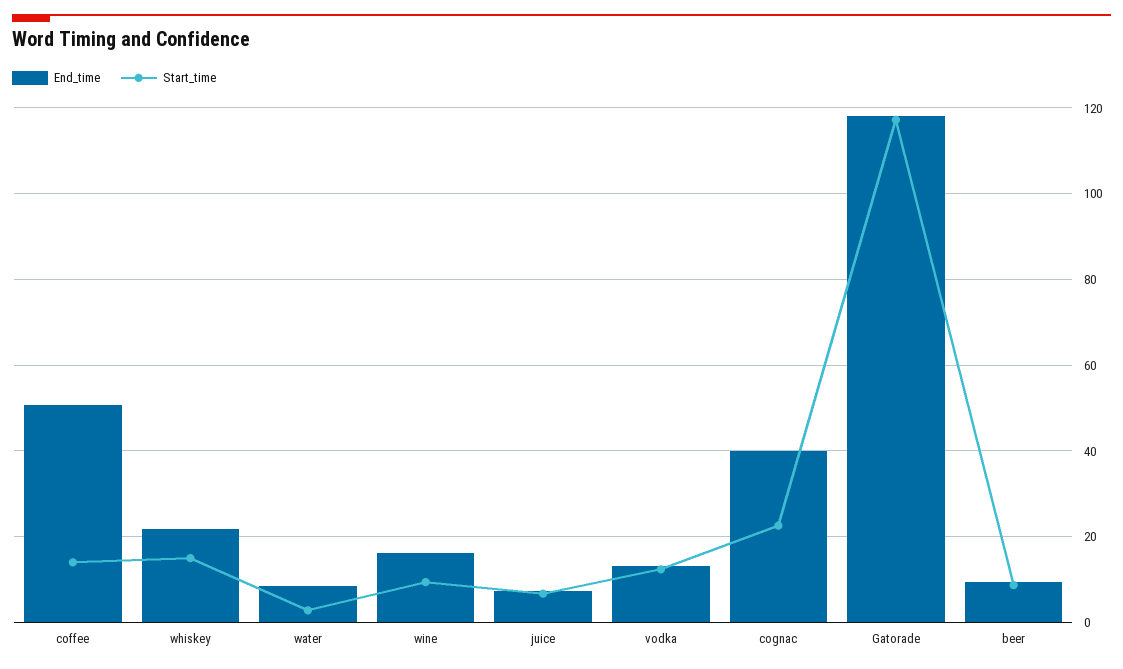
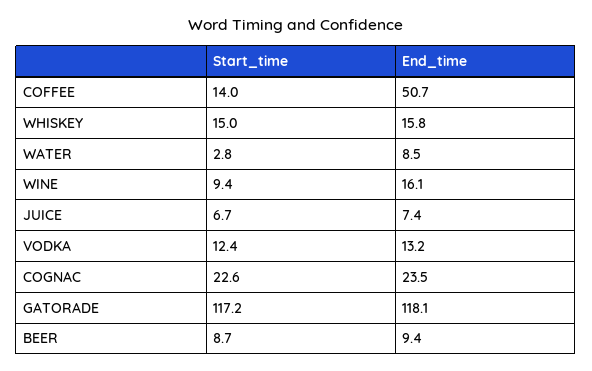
  {
    "End_time": {
      "coffee": 50.7,
-     "whiskey": 22,
+     "whiskey": 15.8,
      "water": 8.5,
      "wine": 16.1,
      "juice": 7.4,
      "vodka": 13.2,
-     "cognac": 40,
+     "cognac": 23.5,
      "Gatorade": 118.1,
      "beer": 9.4
    },
    "Start_time": {
      "coffee": 14,
      "whiskey": 15,
      "water": 2.8,
      "wine": 9.4,
      "juice": 6.7,
      "vodka": 12.4,
      "cognac": 22.6,
      "Gatorade": 117.2,
      "beer": 8.7
    }
  }

